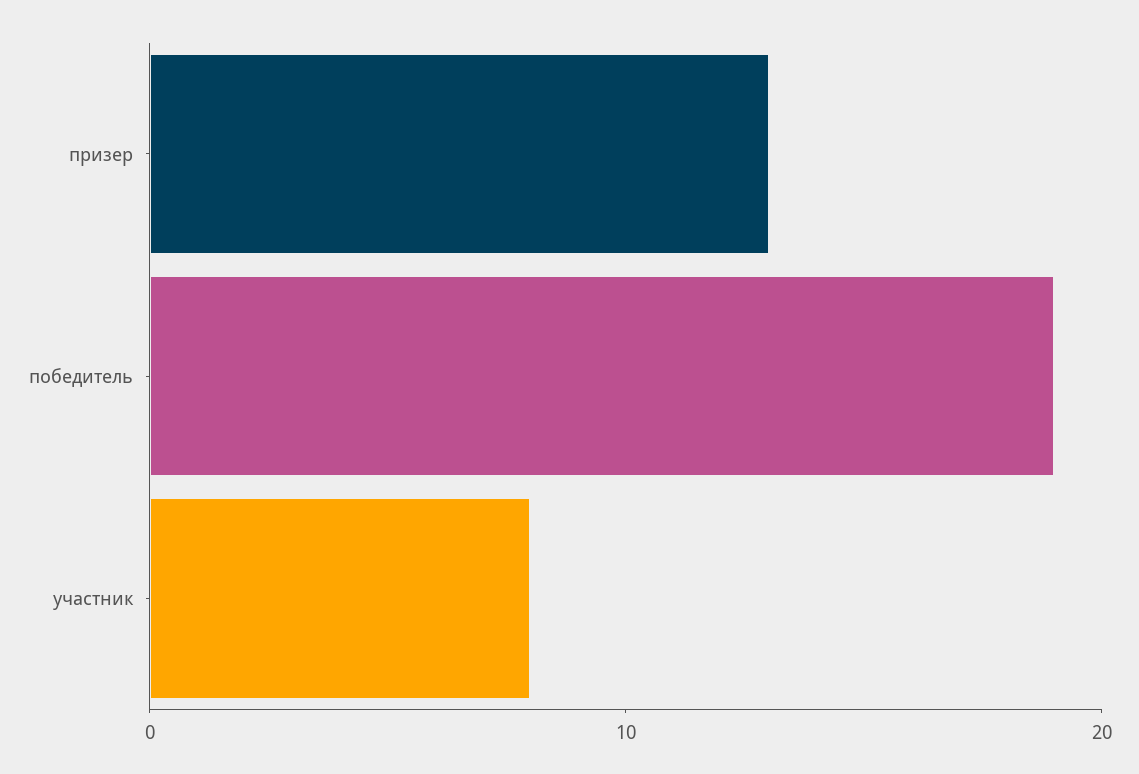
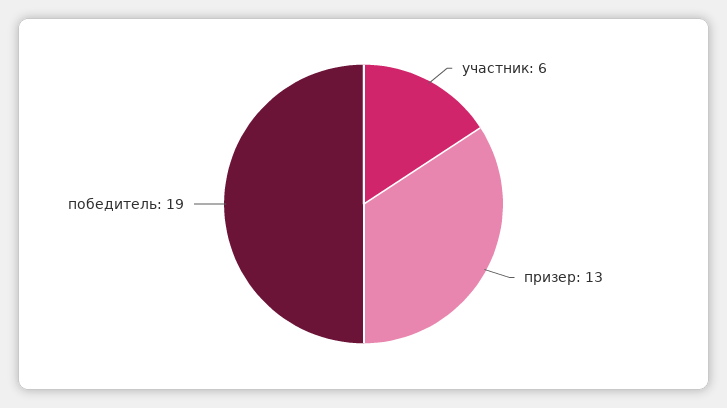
  {
    "призер": 13,
    "победитель": 19,
-   "участник": 8
+   "участник": 6
  }

